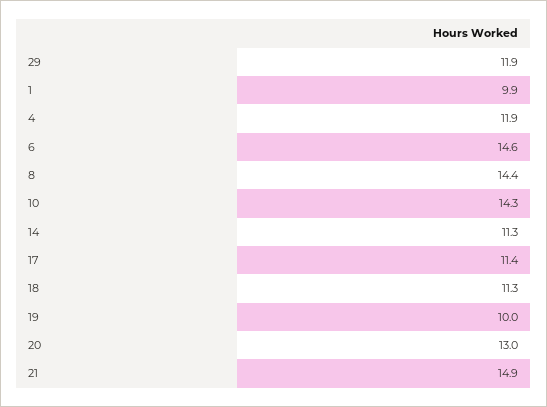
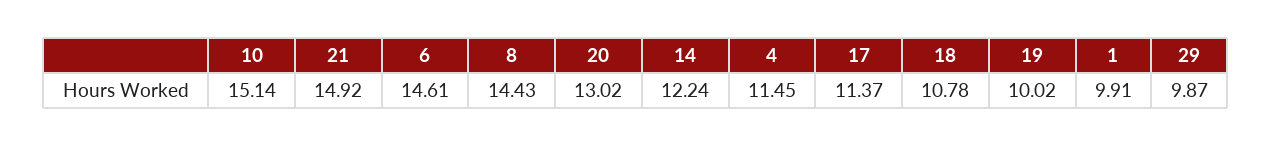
  {
-   "29": 11.9,
+   "29": 9.87,
    "1": 9.91,
-   "4": 11.9,
+   "4": 11.45,
    "6": 14.61,
    "8": 14.43,
-   "10": 14.3,
+   "10": 15.14,
-   "14": 11.3,
+   "14": 12.24,
    "17": 11.37,
-   "18": 11.3,
+   "18": 10.78,
    "19": 10.02,
    "20": 13.02,
    "21": 14.92
  }

